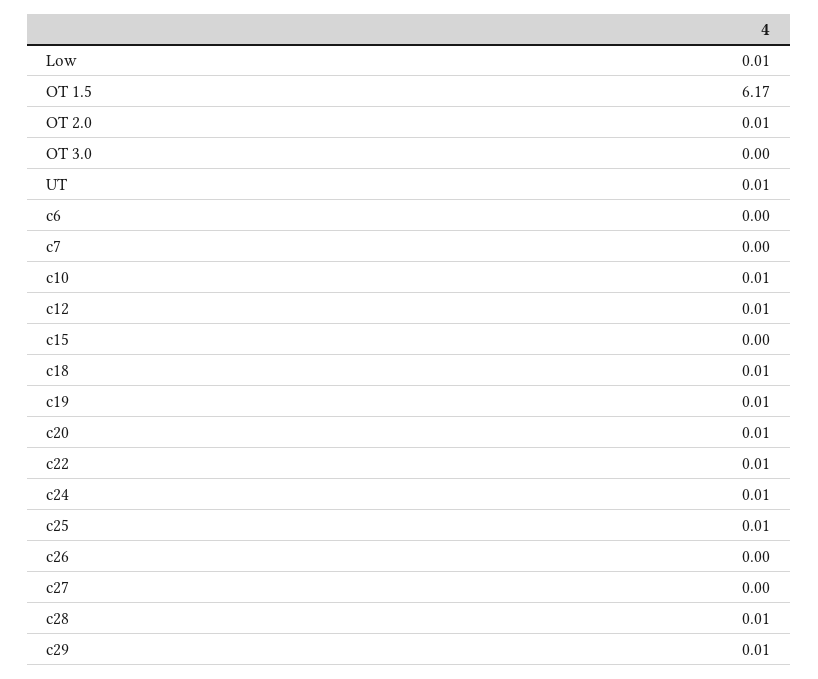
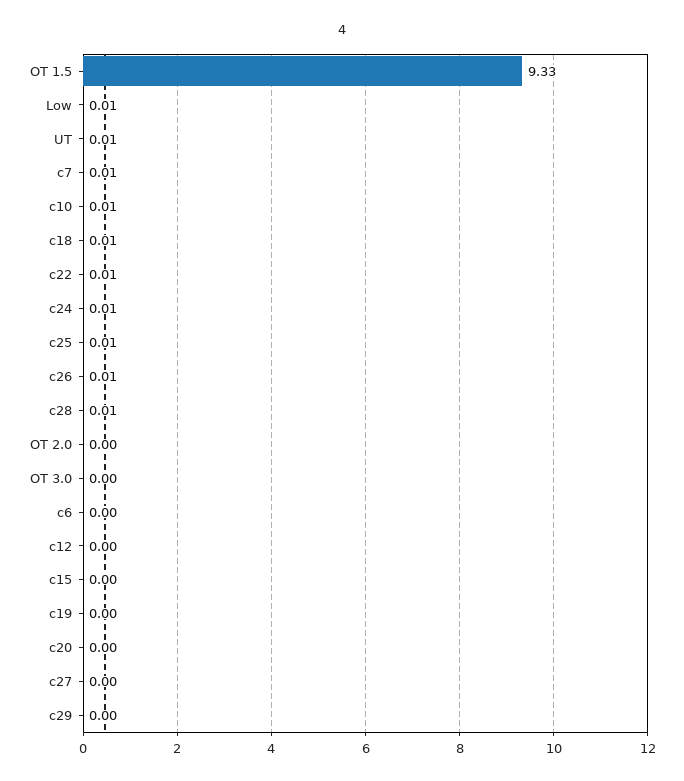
  {
    "Low": 0.01,
-   "OT 1.5": 6.17,
+   "OT 1.5": 9.33,
-   "OT 2.0": 0.01,
+   "OT 2.0": 0,
    "OT 3.0": 0,
    "UT": 0.01,
    "c6": 0,
-   "c7": 0,
+   "c7": 0.01,
    "c10": 0.01,
-   "c12": 0.01,
+   "c12": 0,
    "c15": 0,
    "c18": 0.01,
-   "c19": 0.01,
+   "c19": 0,
-   "c20": 0.01,
+   "c20": 0,
    "c22": 0.01,
    "c24": 0.01,
    "c25": 0.01,
-   "c26": 0,
+   "c26": 0.01,
    "c27": 0,
    "c28": 0.01,
-   "c29": 0.01
+   "c29": 0
  }

